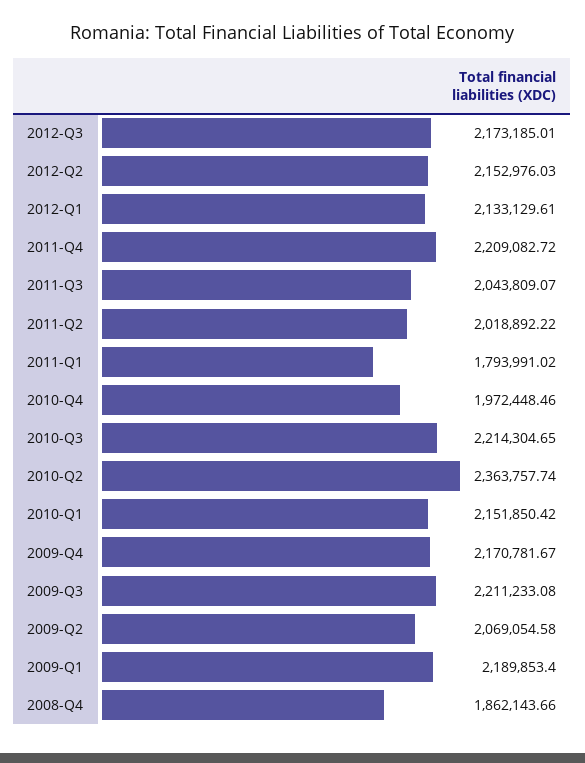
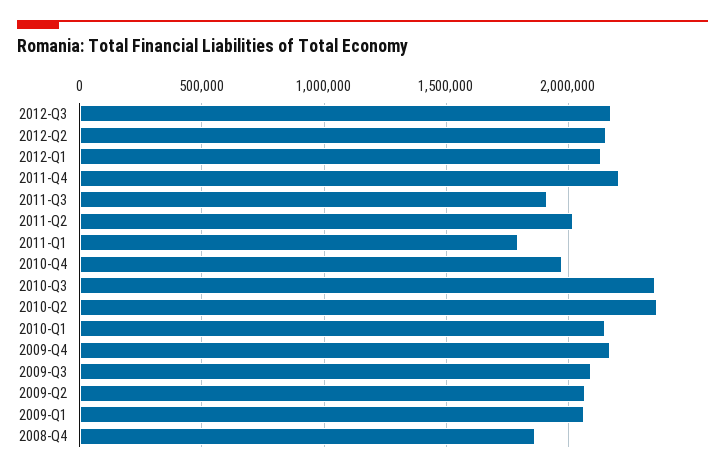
  {
    "2012-Q3": 2173185.01,
    "2012-Q2": 2152976.03,
    "2012-Q1": 2133129.61,
    "2011-Q4": 2209082.72,
-   "2011-Q3": 2043809.07,
+   "2011-Q3": 1900000,
    "2011-Q2": 2018892.22,
    "2011-Q1": 1793991.02,
    "2010-Q4": 1972448.46,
-   "2010-Q3": 2214304.65,
+   "2010-Q3": 2350000,
    "2010-Q2": 2363757.74,
    "2010-Q1": 2151850.42,
    "2009-Q4": 2170781.67,
-   "2009-Q3": 2211233.08,
+   "2009-Q3": 2100000,
    "2009-Q2": 2069054.58,
-   "2009-Q1": 2189853.4,
+   "2009-Q1": 2050000,
    "2008-Q4": 1862143.66
  }

